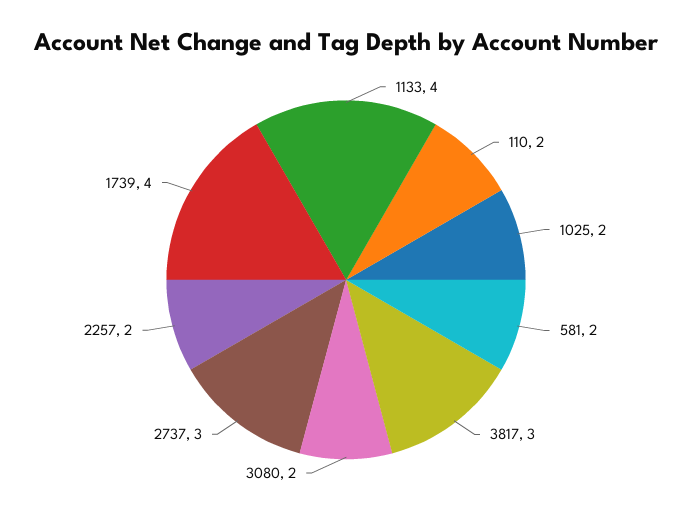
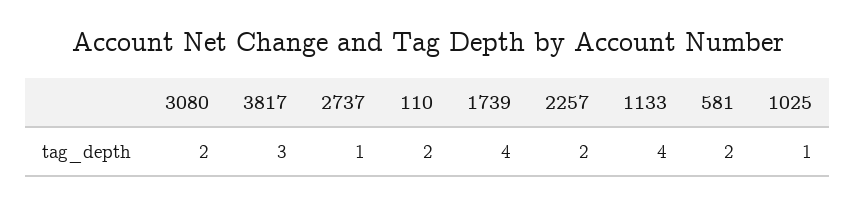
  {
    "1133": 4,
    "110": 2,
-   "1025": 2,
+   "1025": 1,
    "581": 2,
    "3817": 3,
    "3080": 2,
-   "2737": 3,
+   "2737": 1,
    "2257": 2,
    "1739": 4
  }

